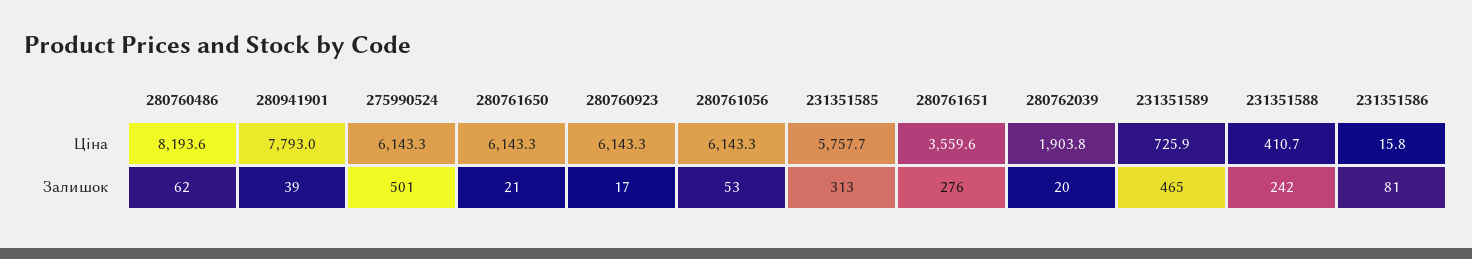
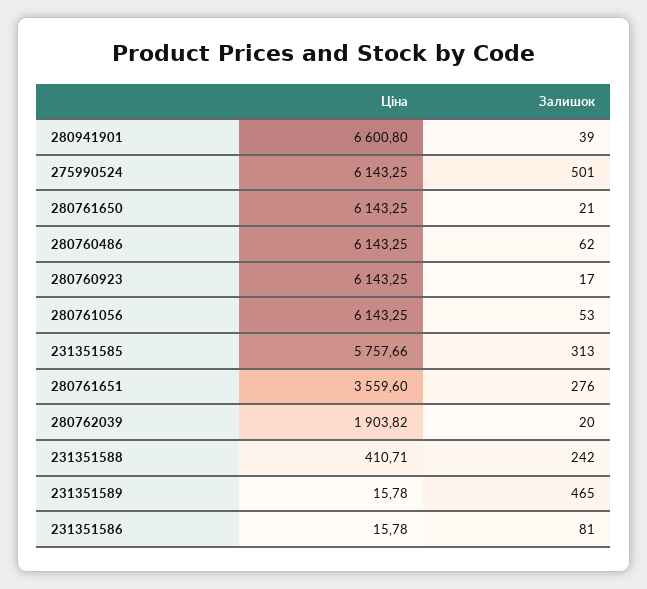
  {
    "280760486": {
-     "Ціна": 8193.6,
+     "Ціна": 6143.25,
      "Залишок": 62
    },
    "280941901": {
-     "Ціна": 7793,
+     "Ціна": 6600.8,
      "Залишок": 39
    },
    "275990524": {
      "Ціна": 6143.25,
      "Залишок": 501
    },
    "280761650": {
      "Ціна": 6143.25,
      "Залишок": 21
    },
    "280760923": {
      "Ціна": 6143.25,
      "Залишок": 17
    },
    "280761056": {
      "Ціна": 6143.25,
      "Залишок": 53
    },
    "231351585": {
      "Ціна": 5757.66,
      "Залишок": 313
    },
    "280761651": {
      "Ціна": 3559.6,
      "Залишок": 276
    },
    "280762039": {
      "Ціна": 1903.82,
      "Залишок": 20
    },
    "231351589": {
-     "Ціна": 725.9,
+     "Ціна": 15.78,
      "Залишок": 465
    },
    "231351588": {
      "Ціна": 410.71,
      "Залишок": 242
    },
    "231351586": {
      "Ціна": 15.78,
      "Залишок": 81
    }
  }

